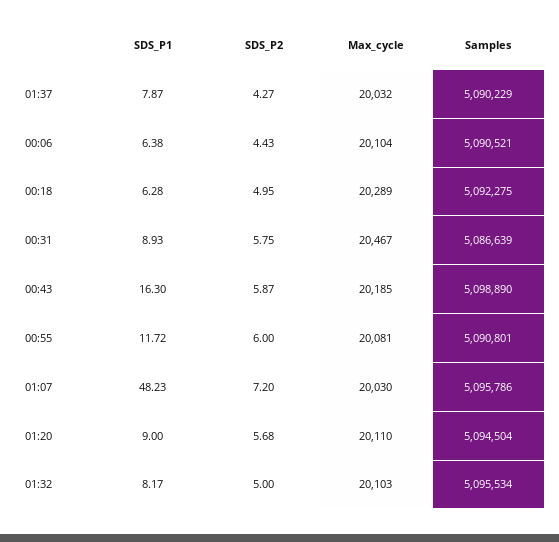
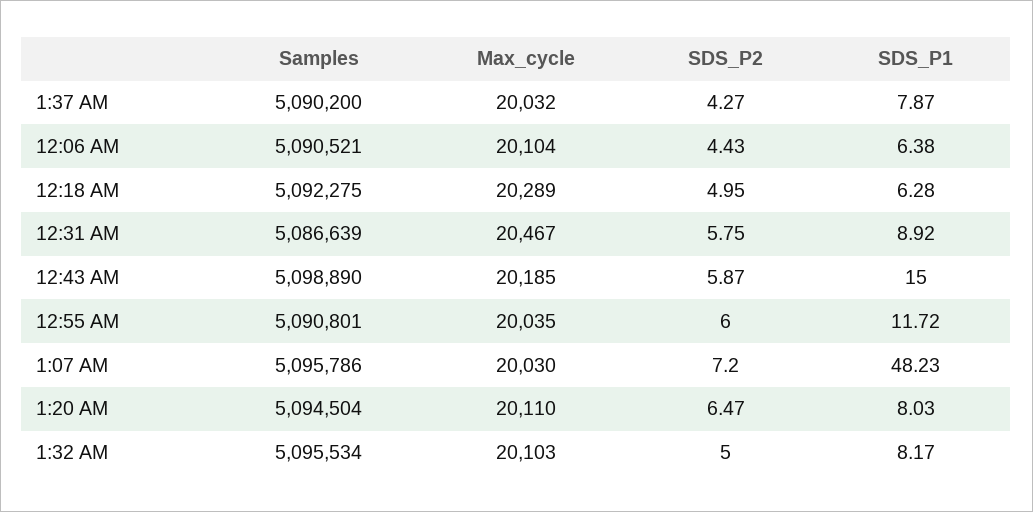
  {
    "SDS_P1": {
      "01:37": 7.87,
      "00:06": 6.38,
      "00:18": 6.28,
-     "00:31": 8.93,
+     "00:31": 8.92,
-     "00:43": 16.3,
+     "00:43": 15,
      "00:55": 11.72,
      "01:07": 48.23,
-     "01:20": 9,
+     "01:20": 8.03,
      "01:32": 8.17
    },
    "SDS_P2": {
      "01:37": 4.27,
      "00:06": 4.43,
      "00:18": 4.95,
      "00:31": 5.75,
      "00:43": 5.87,
      "00:55": 6,
      "01:07": 7.2,
-     "01:20": 5.68,
+     "01:20": 6.47,
      "01:32": 5
    },
    "Max_cycle": {
      "01:37": 20032,
      "00:06": 20104,
      "00:18": 20289,
      "00:31": 20467,
      "00:43": 20185,
-     "00:55": 20081,
+     "00:55": 20035,
      "01:07": 20030,
      "01:20": 20110,
      "01:32": 20103
    },
    "Samples": {
-     "01:37": 5090229,
+     "01:37": 5090200,
      "00:06": 5090521,
      "00:18": 5092275,
      "00:31": 5086639,
      "00:43": 5098890,
      "00:55": 5090801,
      "01:07": 5095786,
      "01:20": 5094504,
      "01:32": 5095534
    }
  }

